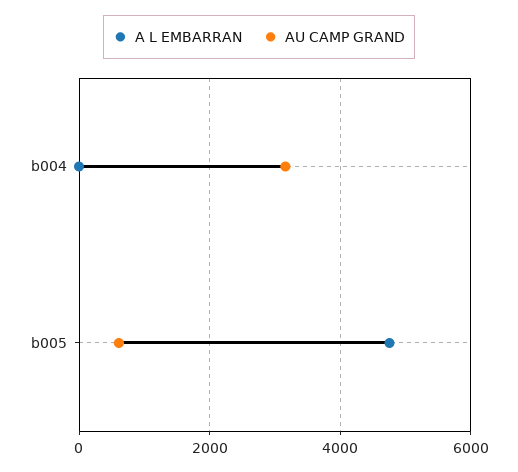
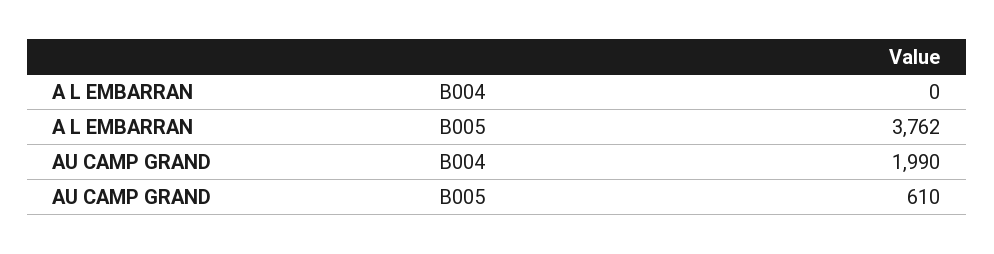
  {
    "A L EMBARRAN": {
      "b004": 0,
-     "b005": 4800
+     "b005": 3762
    },
    "AU CAMP GRAND": {
-     "b004": 3200,
+     "b004": 1990,
      "b005": 610
    }
  }

